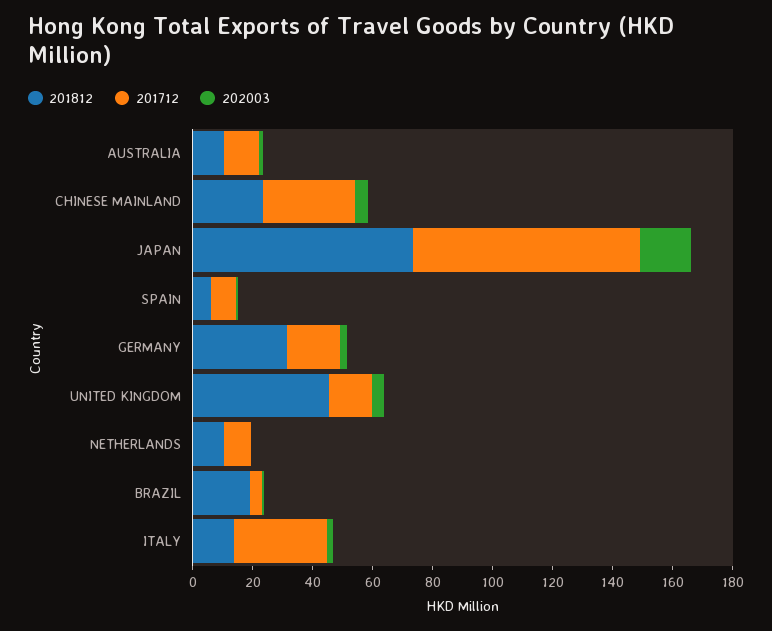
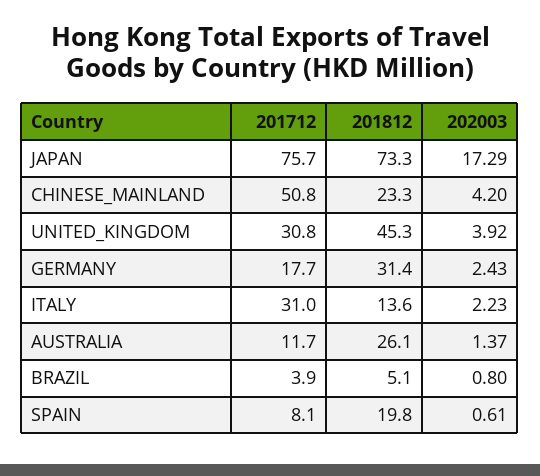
  {
    "201812": {
-     "AUSTRALIA": 10,
+     "AUSTRALIA": 26.1,
      "CHINESE MAINLAND": 23.3,
      "JAPAN": 73.3,
-     "SPAIN": 5,
+     "SPAIN": 19.8,
      "GERMANY": 31.4,
      "UNITED KINGDOM": 45.3,
-     "NETHERLANDS": 10,
-     "BRAZIL": 20,
+     "BRAZIL": 5.1,
      "ITALY": 13.6
    },
    "201712": {
      "AUSTRALIA": 11.7,
-     "CHINESE MAINLAND": 30,
+     "CHINESE MAINLAND": 50.8,
      "JAPAN": 75.7,
      "SPAIN": 8.1,
      "GERMANY": 17.7,
-     "UNITED KINGDOM": 15,
+     "UNITED KINGDOM": 30.8,
-     "NETHERLANDS": 10,
      "BRAZIL": 3.9,
      "ITALY": 31
    },
    "202003": {
      "AUSTRALIA": 1.37,
      "CHINESE MAINLAND": 4.2,
      "JAPAN": 17.29,
      "SPAIN": 0.61,
      "GERMANY": 2.43,
      "UNITED KINGDOM": 3.92,
-     "NETHERLANDS": 0,
      "BRAZIL": 0.8,
      "ITALY": 2.23
    }
  }

